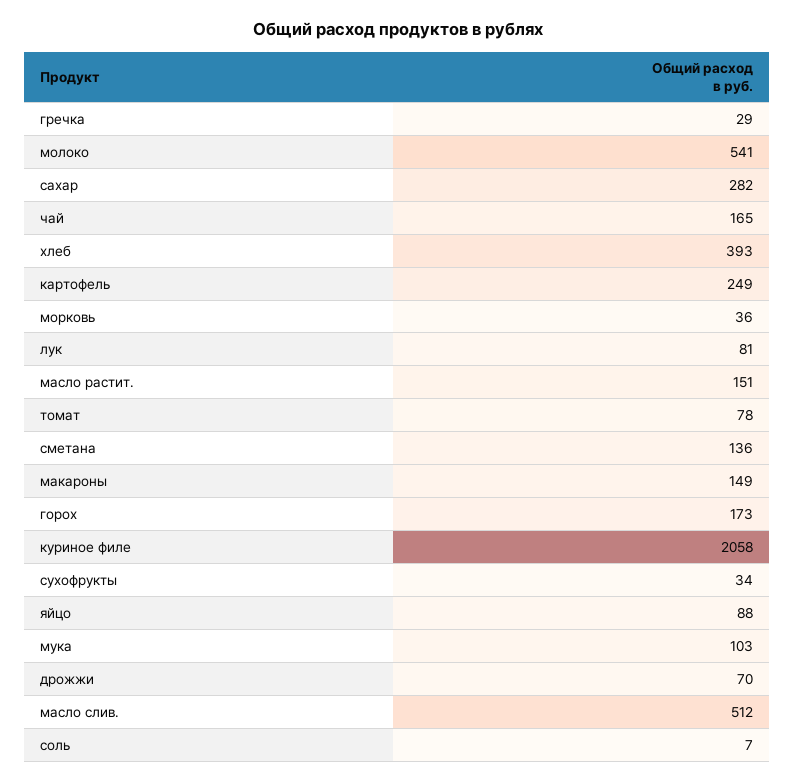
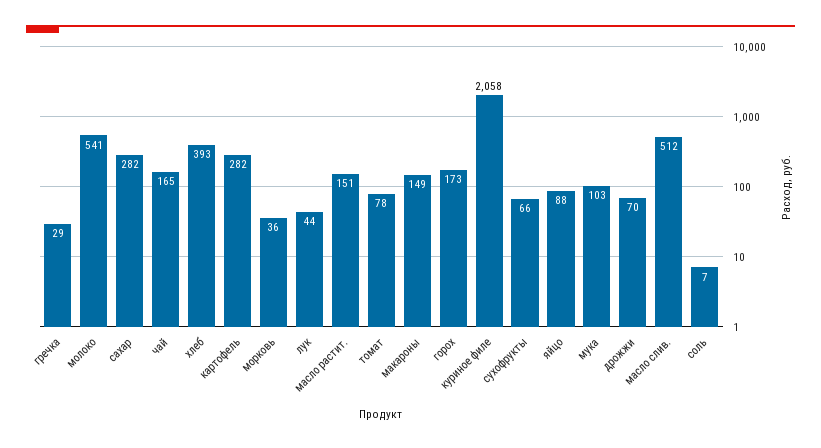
  {
    "гречка": 29,
    "молоко": 541,
    "сахар": 282,
    "чай": 165,
    "хлеб": 393,
-   "картофель": 249,
+   "картофель": 282,
    "морковь": 36,
-   "лук": 81,
+   "лук": 44,
    "масло растит.": 151,
    "томат": 78,
-   "сметана": 136,
    "макароны": 149,
    "горох": 173,
    "куриное филе": 2058,
-   "сухофрукты": 34,
+   "сухофрукты": 66,
    "яйцо": 88,
    "мука": 103,
    "дрожжи": 70,
    "масло слив.": 512,
    "соль": 7
  }

